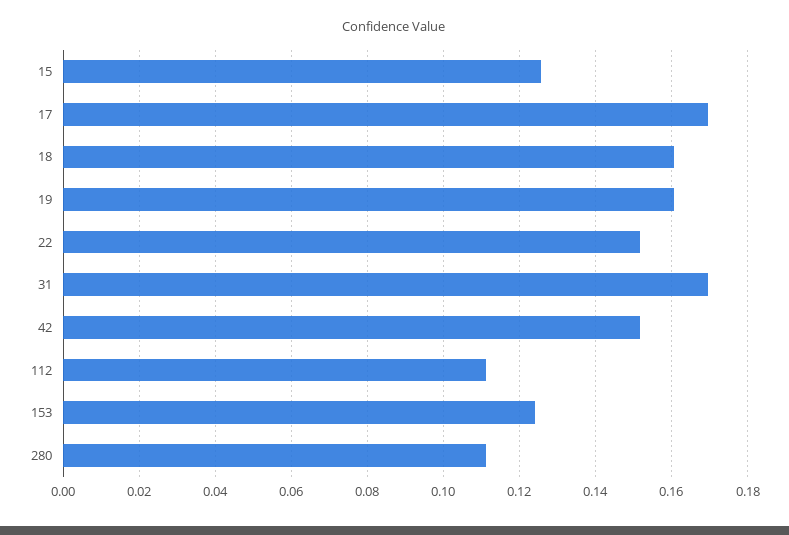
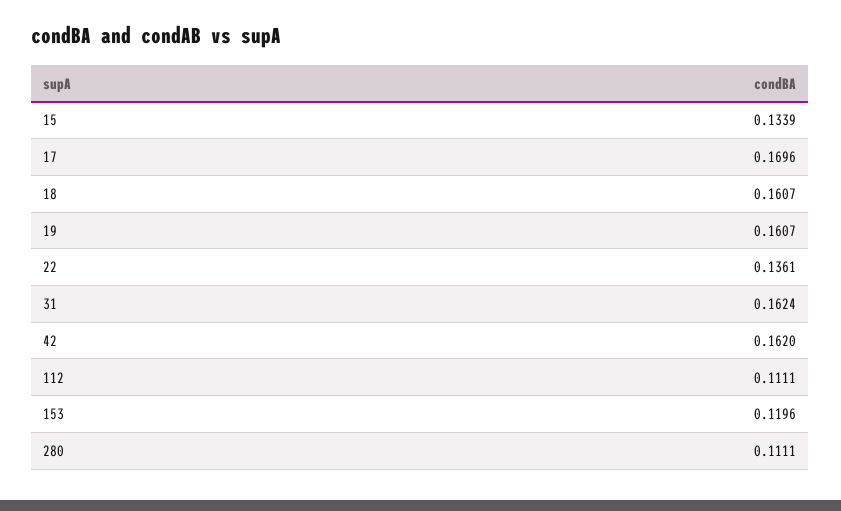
  {
-   "15": 0.126,
+   "15": 0.1339,
    "17": 0.1696,
    "18": 0.1607,
    "19": 0.1607,
-   "22": 0.152,
+   "22": 0.1361,
-   "31": 0.17,
+   "31": 0.1624,
-   "42": 0.152,
+   "42": 0.162,
    "112": 0.1111,
-   "153": 0.124,
+   "153": 0.1196,
    "280": 0.1111
  }

